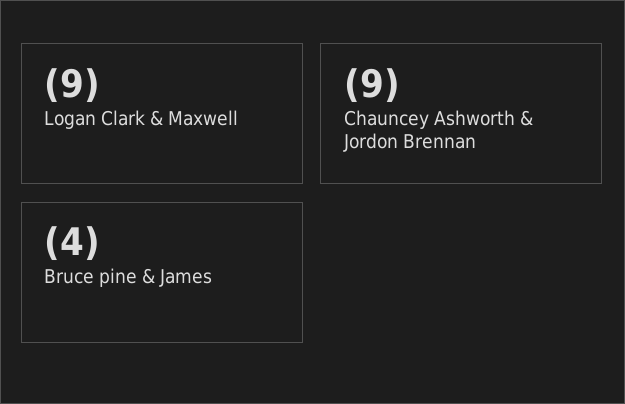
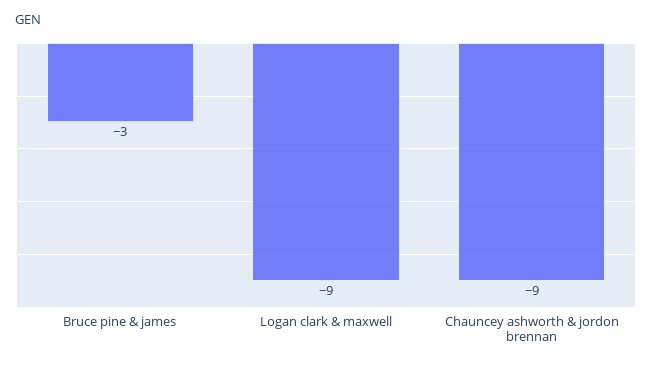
  {
    "Logan Clark & Maxwell": -9,
    "Chauncey Ashworth & Jordon Brennan": -9,
-   "Bruce pine & James": -4
+   "Bruce pine & James": -3
  }

